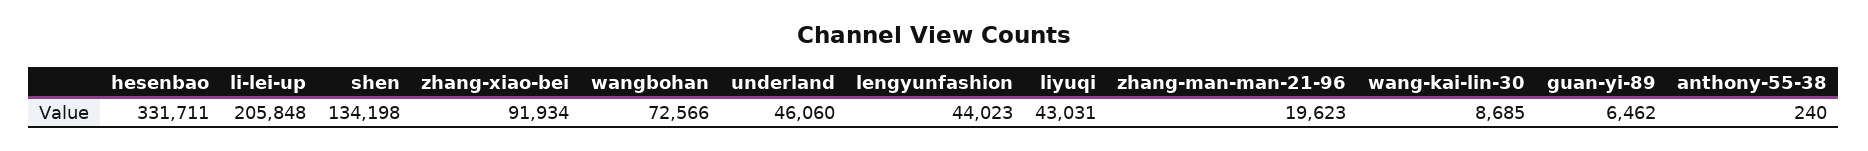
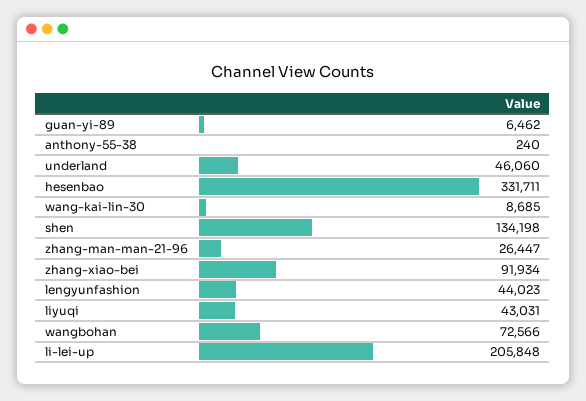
  {
    "hesenbao": 331711,
    "li-lei-up": 205848,
    "shen": 134198,
    "zhang-xiao-bei": 91934,
    "wangbohan": 72566,
    "underland": 46060,
    "lengyunfashion": 44023,
    "liyuqi": 43031,
-   "zhang-man-man-21-96": 19623,
+   "zhang-man-man-21-96": 26447,
    "wang-kai-lin-30": 8685,
    "guan-yi-89": 6462,
    "anthony-55-38": 240
  }

